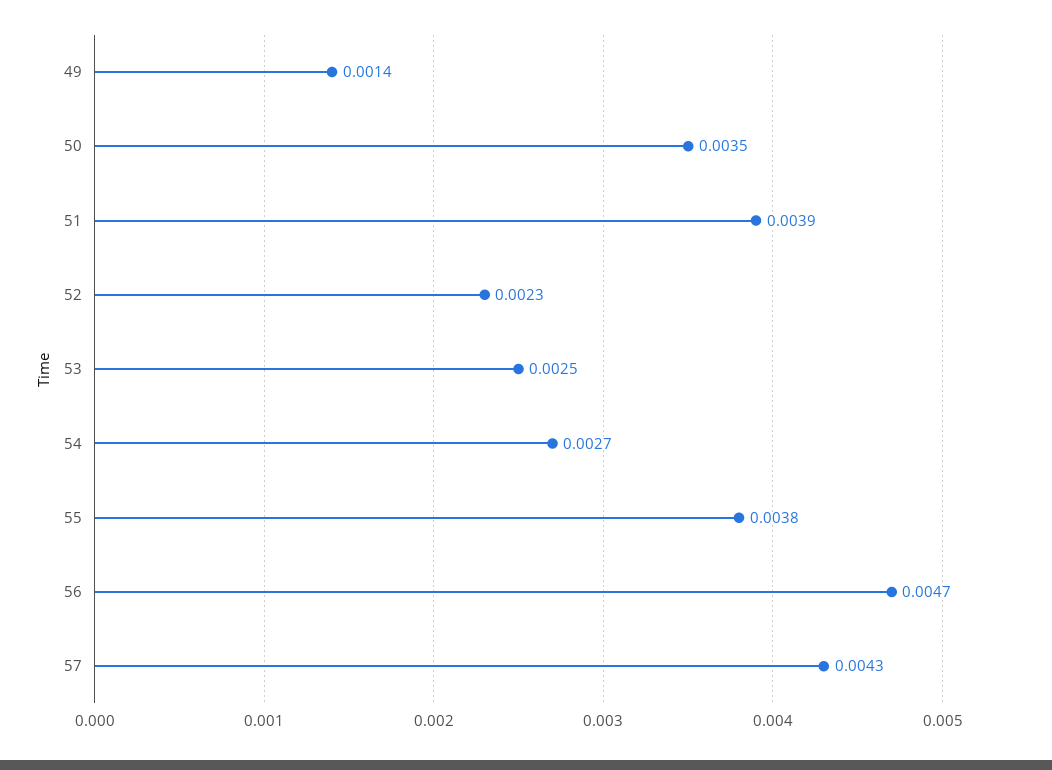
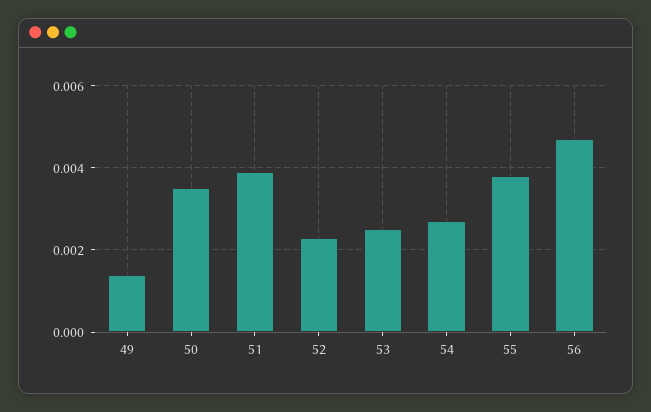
  {
    "49": 0.0014,
    "50": 0.0035,
    "51": 0.0039,
    "52": 0.0023,
    "53": 0.0025,
    "54": 0.0027,
    "55": 0.0038,
-   "56": 0.0047,
+   "56": 0.0047
-   "57": 0.0043
  }

